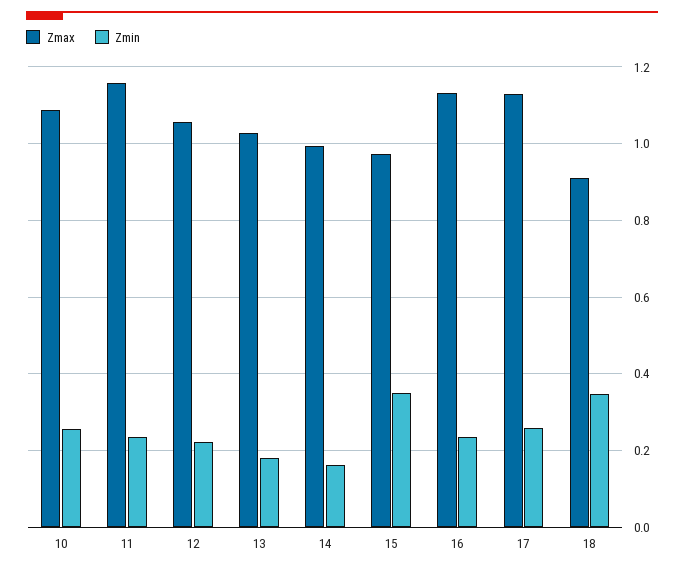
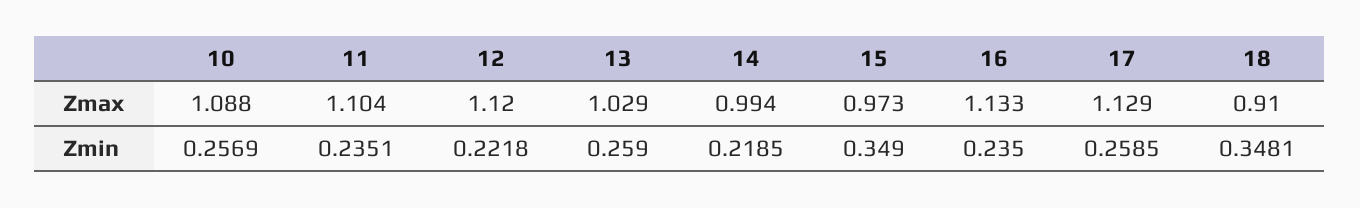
  {
    "Zmax": {
      "10": 1.088,
-     "11": 1.16,
+     "11": 1.104,
-     "12": 1.06,
+     "12": 1.12,
      "13": 1.029,
      "14": 0.994,
      "15": 0.973,
      "16": 1.133,
      "17": 1.129,
      "18": 0.91
    },
    "Zmin": {
      "10": 0.2569,
      "11": 0.2351,
      "12": 0.2218,
-     "13": 0.18,
+     "13": 0.259,
-     "14": 0.16,
+     "14": 0.2185,
      "15": 0.349,
      "16": 0.235,
      "17": 0.2585,
      "18": 0.3481
    }
  }

